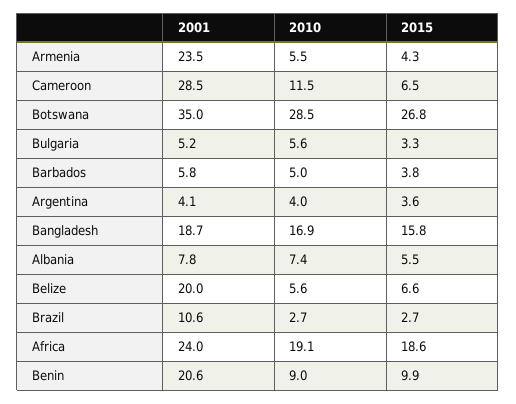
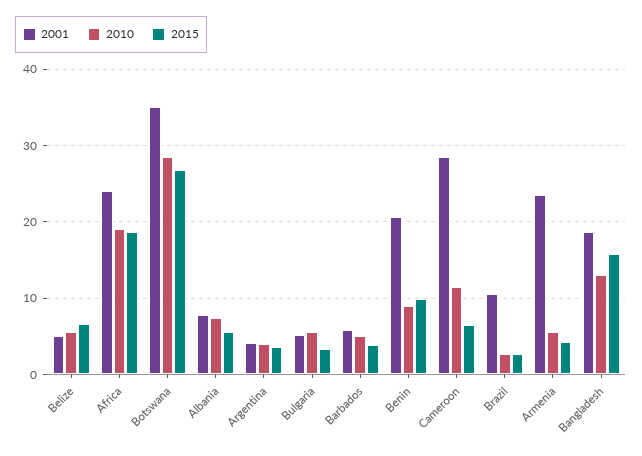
  {
    "2001": {
      "Armenia": 23.5,
      "Cameroon": 28.5,
      "Botswana": 35,
      "Bulgaria": 5.2,
      "Barbados": 5.8,
      "Argentina": 4.1,
      "Bangladesh": 18.7,
      "Albania": 7.8,
-     "Belize": 20,
+     "Belize": 5,
      "Brazil": 10.6,
      "Africa": 24,
      "Benin": 20.6
    },
    "2010": {
      "Armenia": 5.5,
      "Cameroon": 11.5,
      "Botswana": 28.5,
      "Bulgaria": 5.6,
      "Barbados": 5,
      "Argentina": 4,
-     "Bangladesh": 16.9,
+     "Bangladesh": 13,
      "Albania": 7.4,
      "Belize": 5.6,
      "Brazil": 2.7,
      "Africa": 19.1,
      "Benin": 9
    },
    "2015": {
      "Armenia": 4.3,
      "Cameroon": 6.5,
      "Botswana": 26.8,
      "Bulgaria": 3.3,
      "Barbados": 3.8,
      "Argentina": 3.6,
      "Bangladesh": 15.8,
      "Albania": 5.5,
      "Belize": 6.6,
      "Brazil": 2.7,
      "Africa": 18.6,
      "Benin": 9.9
    }
  }

